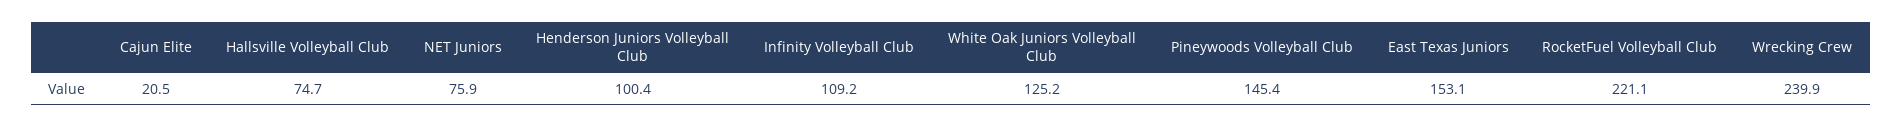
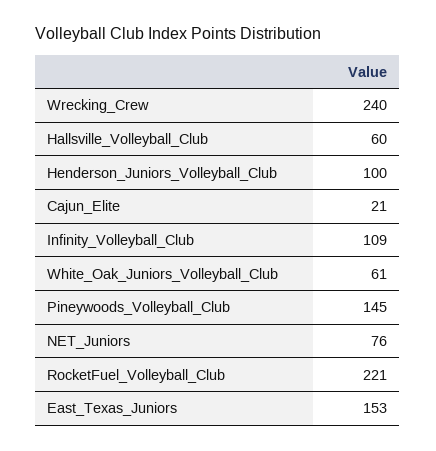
  {
    "Cajun Elite": 20.5,
-   "Hallsville Volleyball Club": 74.7,
+   "Hallsville Volleyball Club": 60,
    "NET Juniors": 75.9,
    "Henderson Juniors Volleyball Club": 100.4,
    "Infinity Volleyball Club": 109.2,
-   "White Oak Juniors Volleyball Club": 125.2,
+   "White Oak Juniors Volleyball Club": 61,
    "Pineywoods Volleyball Club": 145.4,
    "East Texas Juniors": 153.1,
    "RocketFuel Volleyball Club": 221.1,
    "Wrecking Crew": 239.9
  }

